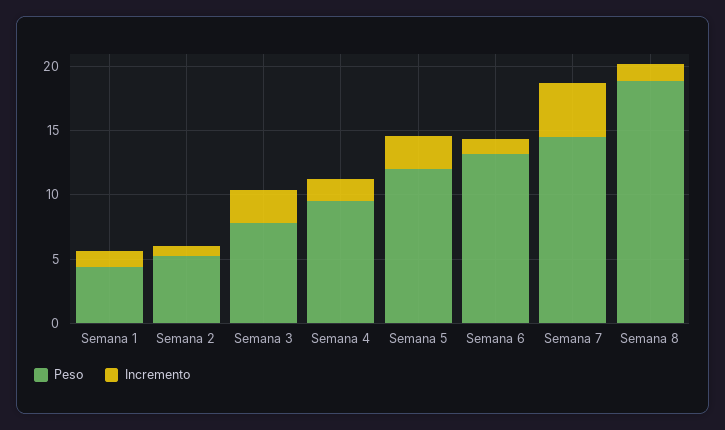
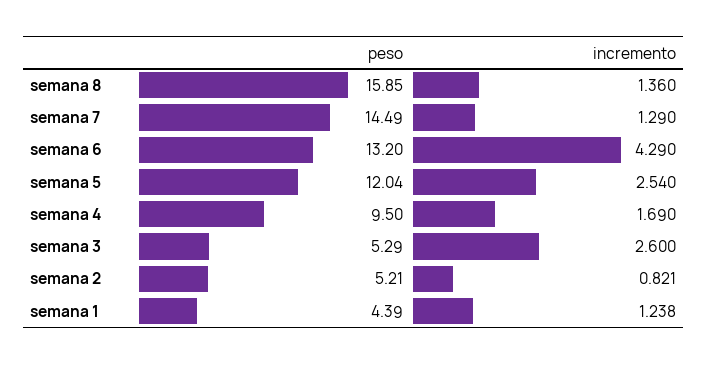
  {
    "Peso": {
      "Semana 1": 4.39,
      "Semana 2": 5.21,
-     "Semana 3": 8,
+     "Semana 3": 5.29,
      "Semana 4": 9.5,
      "Semana 5": 12.04,
      "Semana 6": 13.2,
      "Semana 7": 14.49,
-     "Semana 8": 19
+     "Semana 8": 15.85
    },
    "Incremento": {
      "Semana 1": 1.238,
      "Semana 2": 0.821,
      "Semana 3": 2.6,
      "Semana 4": 1.69,
      "Semana 5": 2.54,
-     "Semana 6": 1,
+     "Semana 6": 4.29,
-     "Semana 7": 4,
+     "Semana 7": 1.29,
      "Semana 8": 1.36
    }
  }

